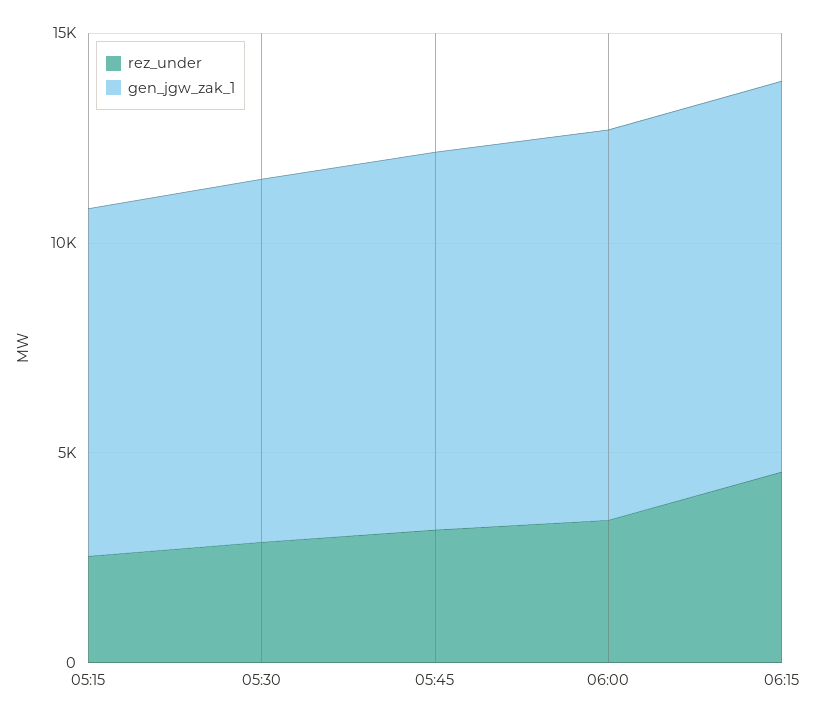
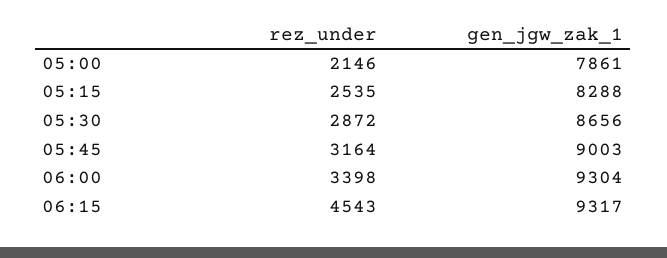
  {
    "rez_under": {
      "05:15": 2535,
      "05:30": 2872,
      "05:45": 3164,
      "06:00": 3398,
-     "06:15": 4543
+     "06:15": 4543,
+     "05:00": 2146
    },
    "gen_jgw_zak_1": {
      "05:15": 8288,
      "05:30": 8656,
      "05:45": 9003,
      "06:00": 9304,
-     "06:15": 9317
+     "06:15": 9317,
+     "05:00": 7861
    }
  }

